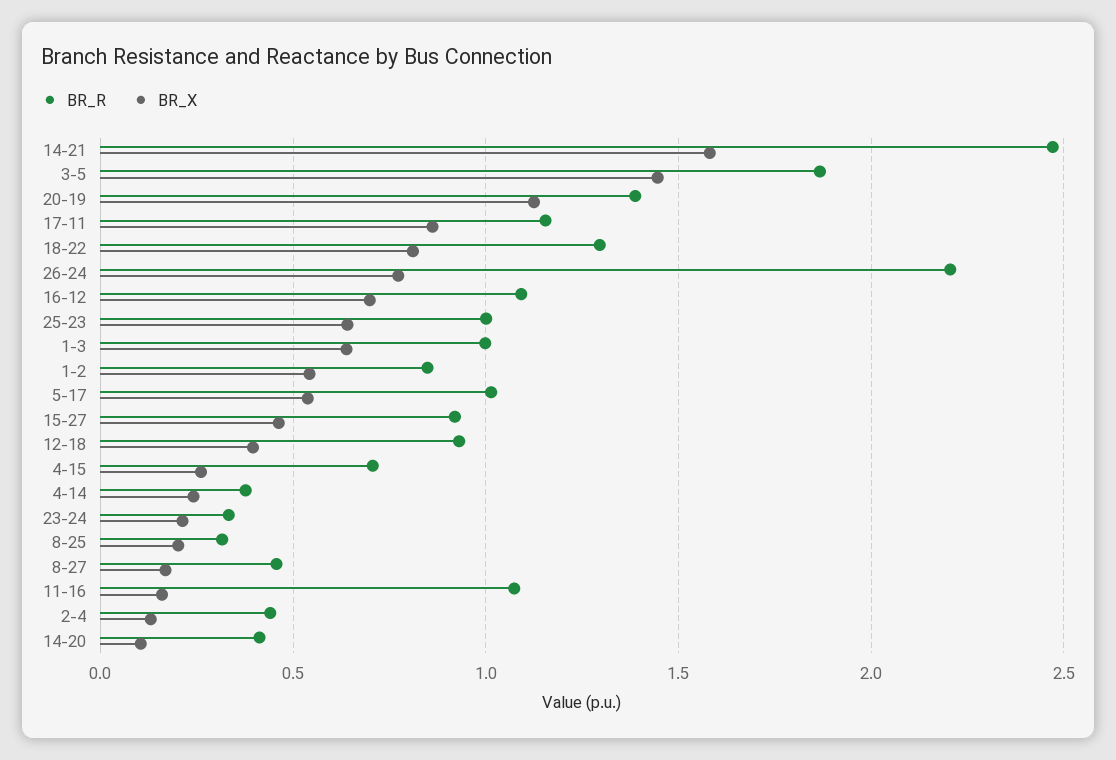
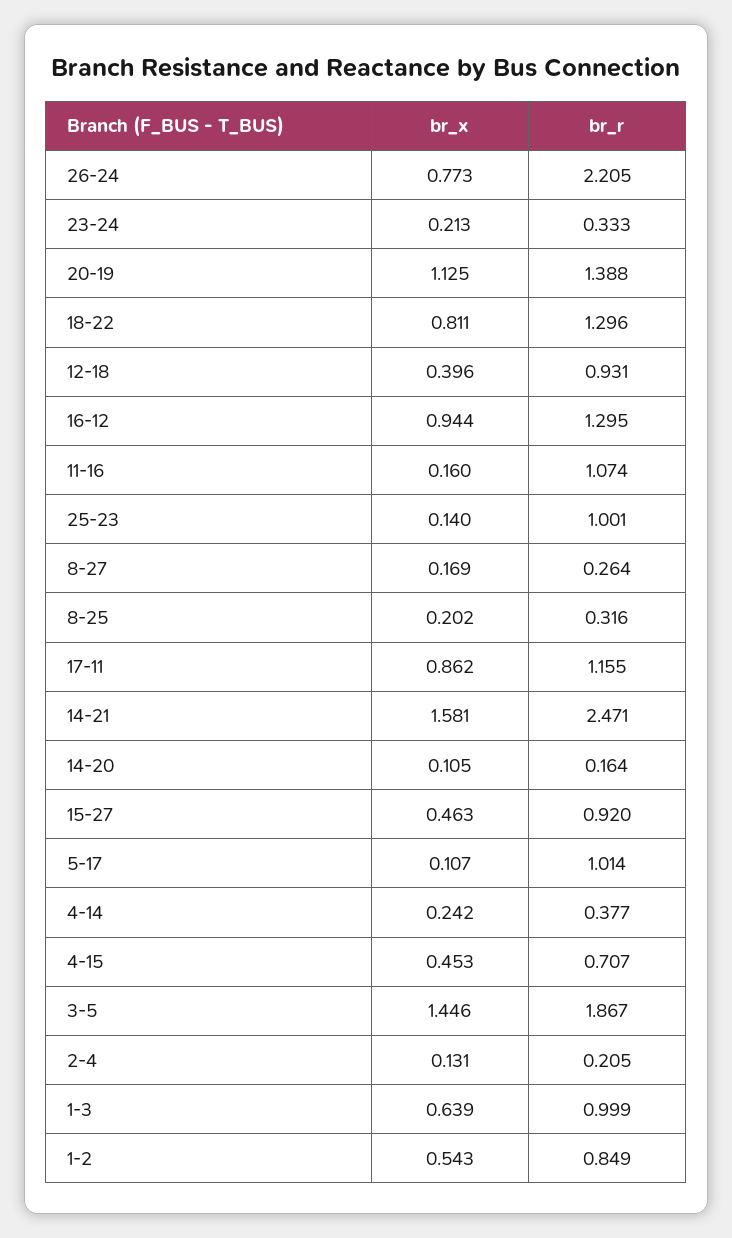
  {
    "BR_R": {
      "14-21": 2.471,
      "3-5": 1.867,
      "20-19": 1.388,
      "17-11": 1.155,
      "18-22": 1.296,
      "26-24": 2.205,
-     "16-12": 1.1,
+     "16-12": 1.295,
      "25-23": 1.001,
      "1-3": 0.999,
      "1-2": 0.849,
      "5-17": 1.014,
      "15-27": 0.92,
      "12-18": 0.931,
      "4-15": 0.707,
      "4-14": 0.377,
      "23-24": 0.333,
      "8-25": 0.316,
-     "8-27": 0.45,
+     "8-27": 0.264,
      "11-16": 1.074,
-     "2-4": 0.45,
+     "2-4": 0.205,
-     "14-20": 0.4
+     "14-20": 0.164
    },
    "BR_X": {
      "14-21": 1.581,
      "3-5": 1.446,
      "20-19": 1.125,
      "17-11": 0.862,
      "18-22": 0.811,
      "26-24": 0.773,
-     "16-12": 0.7,
+     "16-12": 0.944,
-     "25-23": 0.65,
+     "25-23": 0.14,
      "1-3": 0.639,
      "1-2": 0.543,
-     "5-17": 0.55,
+     "5-17": 0.107,
      "15-27": 0.463,
      "12-18": 0.396,
-     "4-15": 0.25,
+     "4-15": 0.453,
      "4-14": 0.242,
      "23-24": 0.213,
      "8-25": 0.202,
      "8-27": 0.169,
      "11-16": 0.16,
      "2-4": 0.131,
      "14-20": 0.105
    }
  }

